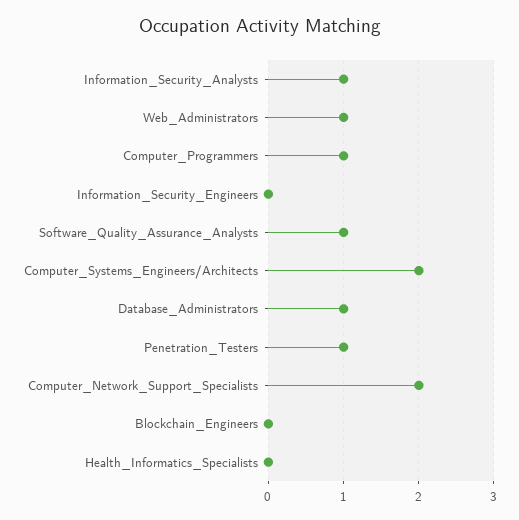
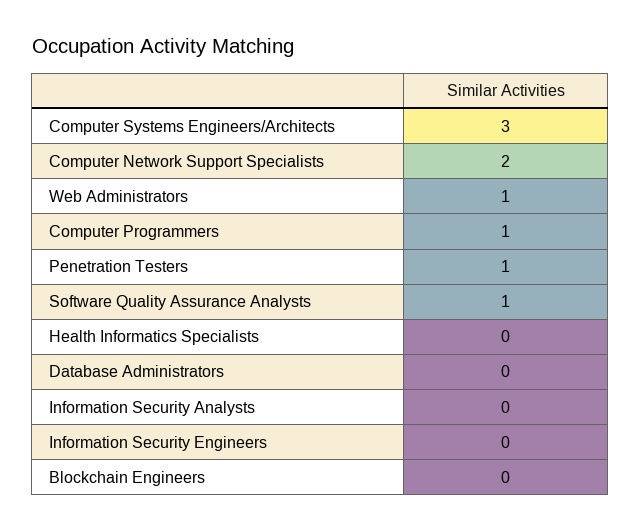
  {
-   "Information_Security_Analysts": 1,
+   "Information_Security_Analysts": 0,
    "Web_Administrators": 1,
    "Computer_Programmers": 1,
    "Information_Security_Engineers": 0,
    "Software_Quality_Assurance_Analysts": 1,
-   "Computer_Systems_Engineers/Architects": 2,
+   "Computer_Systems_Engineers/Architects": 3,
-   "Database_Administrators": 1,
+   "Database_Administrators": 0,
    "Penetration_Testers": 1,
    "Computer_Network_Support_Specialists": 2,
    "Blockchain_Engineers": 0,
    "Health_Informatics_Specialists": 0
  }

